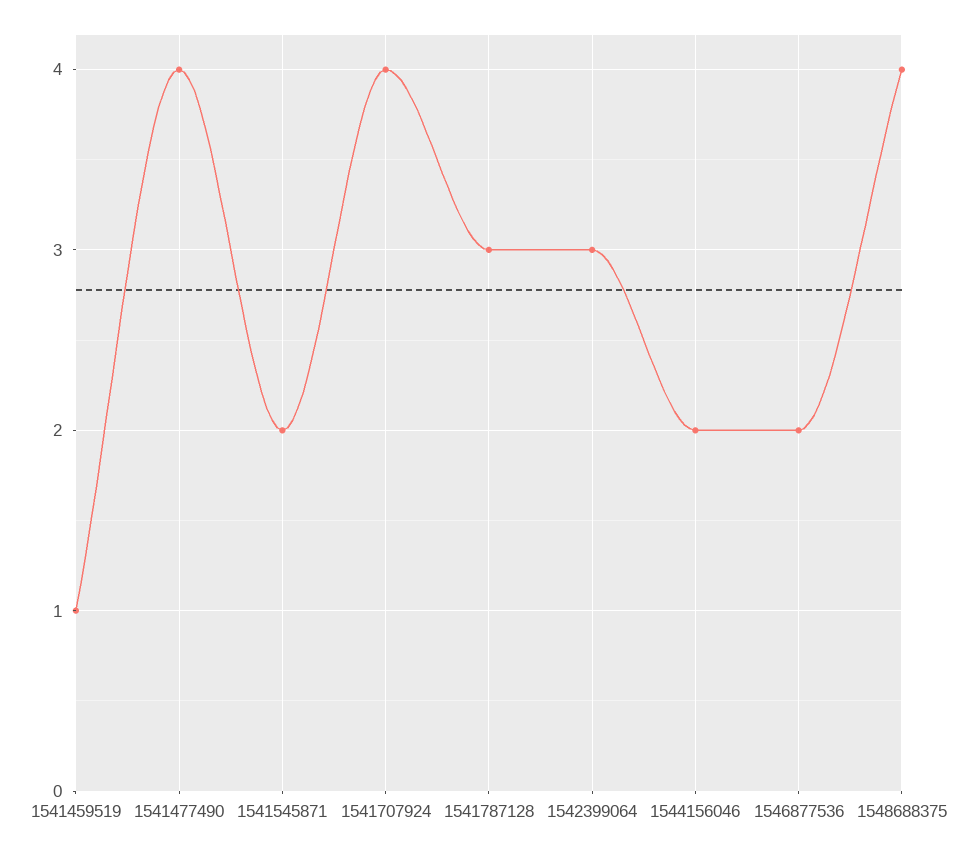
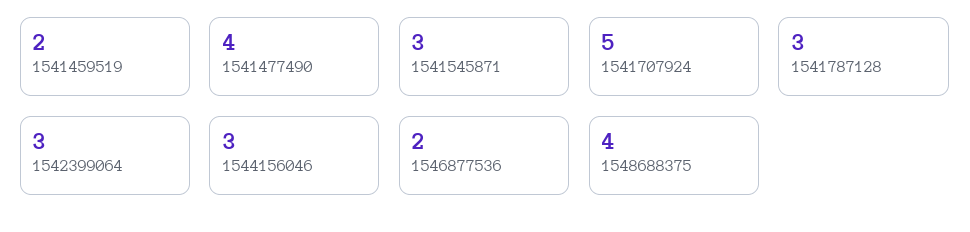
  {
-   "1541459519": 1,
+   "1541459519": 2,
    "1541477490": 4,
-   "1541545871": 2,
+   "1541545871": 3,
-   "1541707924": 4,
+   "1541707924": 5,
    "1541787128": 3,
    "1542399064": 3,
-   "1544156046": 2,
+   "1544156046": 3,
    "1546877536": 2,
    "1548688375": 4
  }

